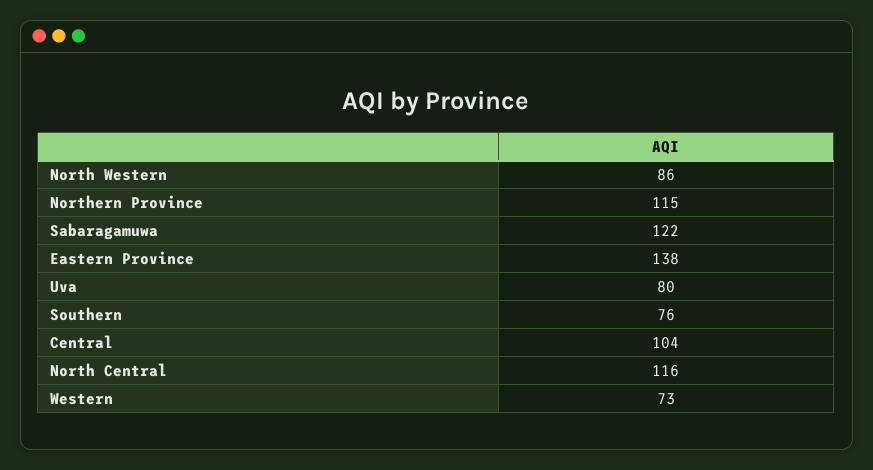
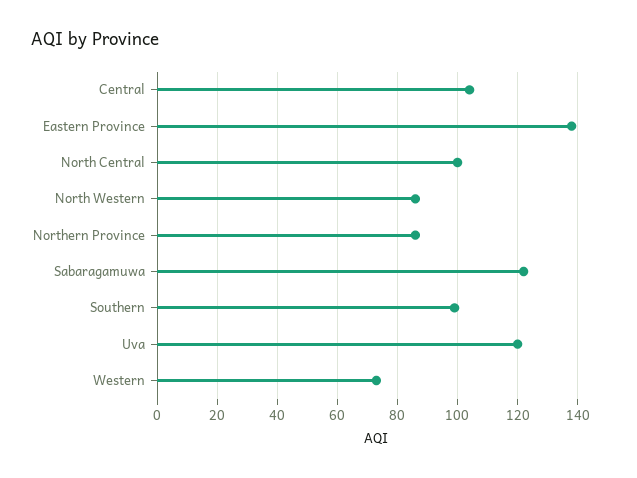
  {
    "North Western": 86,
-   "Northern Province": 115,
+   "Northern Province": 85,
    "Sabaragamuwa": 122,
    "Eastern Province": 138,
-   "Uva": 80,
+   "Uva": 120,
-   "Southern": 76,
+   "Southern": 100,
    "Central": 104,
-   "North Central": 116,
+   "North Central": 100,
    "Western": 73
  }

